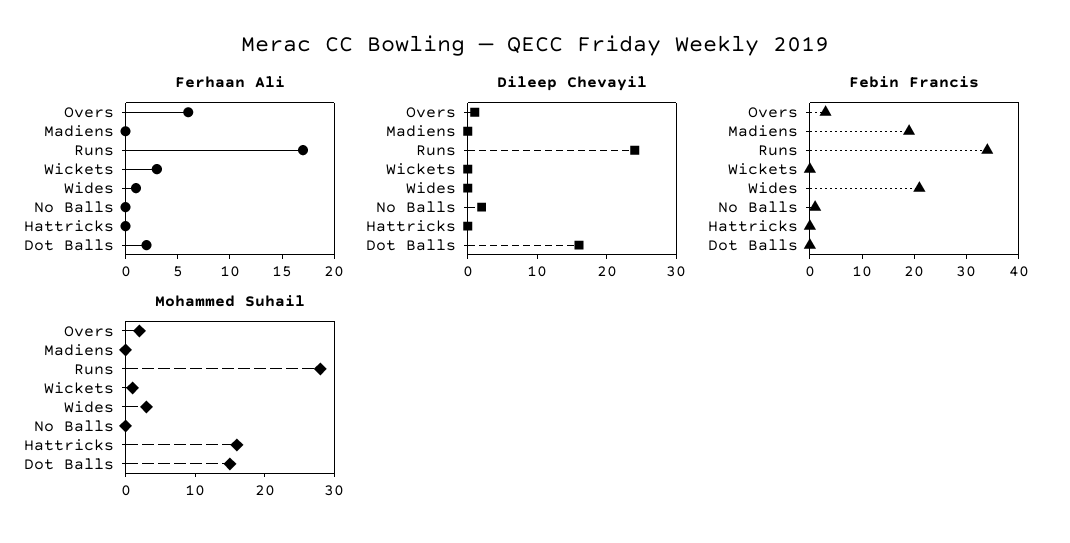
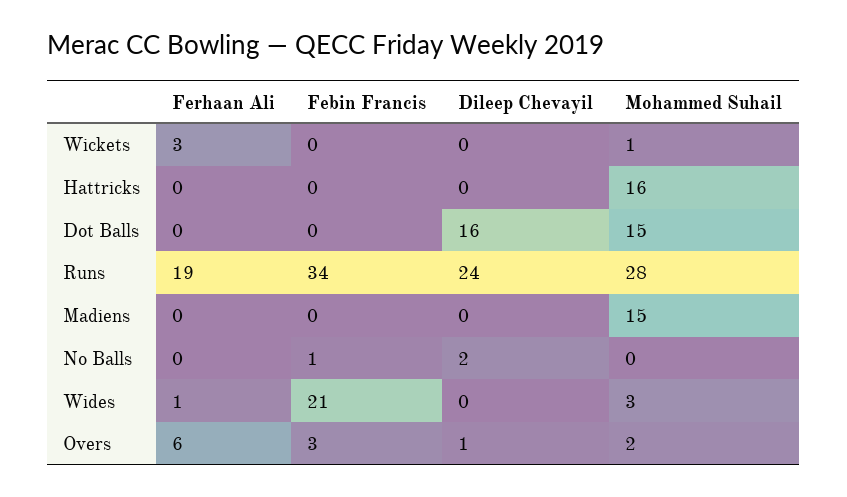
  {
    "Ferhaan Ali": {
      "Overs": 6,
      "Madiens": 0,
-     "Runs": 17,
+     "Runs": 19,
      "Wickets": 3,
      "Wides": 1,
      "No Balls": 0,
      "Hattricks": 0,
-     "Dot Balls": 2
+     "Dot Balls": 0
    },
    "Dileep Chevayil": {
      "Overs": 1,
      "Madiens": 0,
      "Runs": 24,
      "Wickets": 0,
      "Wides": 0,
      "No Balls": 2,
      "Hattricks": 0,
      "Dot Balls": 16
    },
    "Febin Francis": {
      "Overs": 3,
-     "Madiens": 20,
+     "Madiens": 0,
      "Runs": 34,
      "Wickets": 0,
      "Wides": 21,
      "No Balls": 1,
      "Hattricks": 0,
      "Dot Balls": 0
    },
    "Mohammed Suhail": {
      "Overs": 2,
-     "Madiens": 0,
+     "Madiens": 15,
      "Runs": 28,
      "Wickets": 1,
      "Wides": 3,
      "No Balls": 0,
      "Hattricks": 16,
      "Dot Balls": 15
    }
  }

